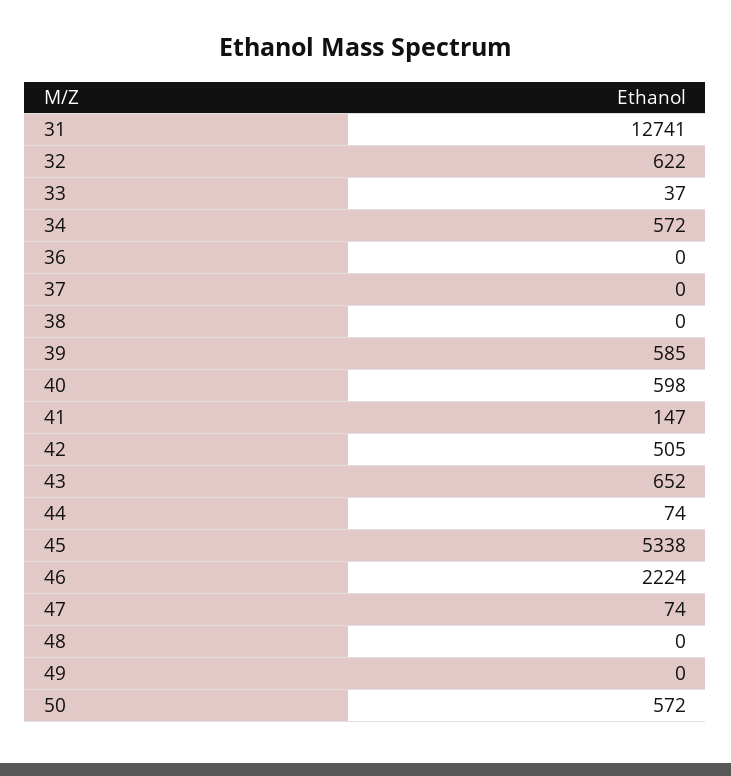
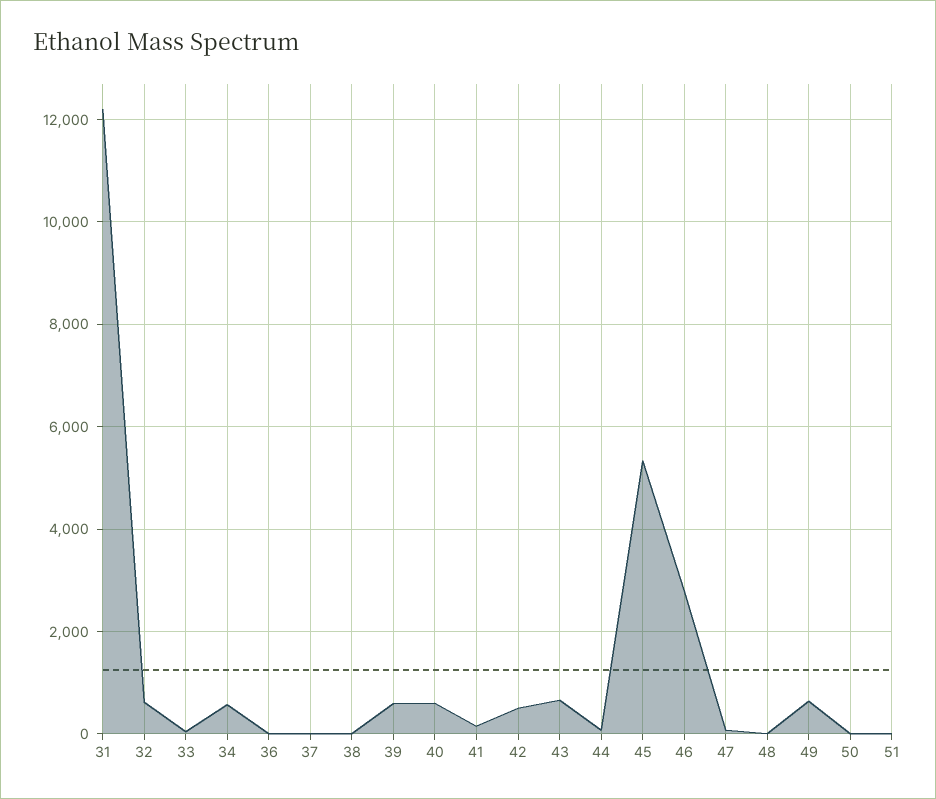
  {
-   "31": 12741,
+   "31": 12200,
    "32": 622,
    "33": 37,
    "34": 572,
    "36": 0,
    "37": 0,
    "38": 0,
    "39": 585,
    "40": 598,
    "41": 147,
    "42": 505,
    "43": 652,
    "44": 74,
    "45": 5338,
-   "46": 2224,
+   "46": 2800,
    "47": 74,
    "48": 0,
-   "49": 0,
+   "49": 600,
-   "50": 572
+   "50": 0,
+   "51": 0
  }

